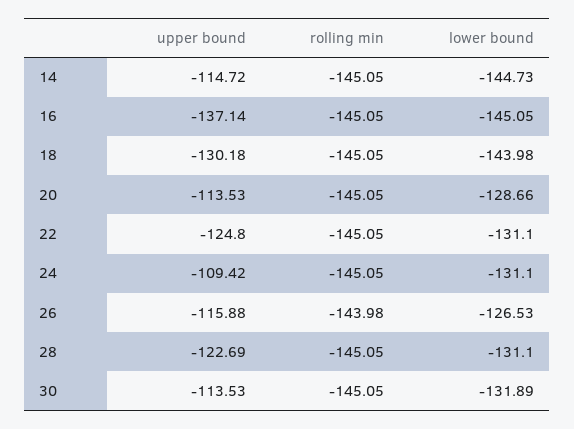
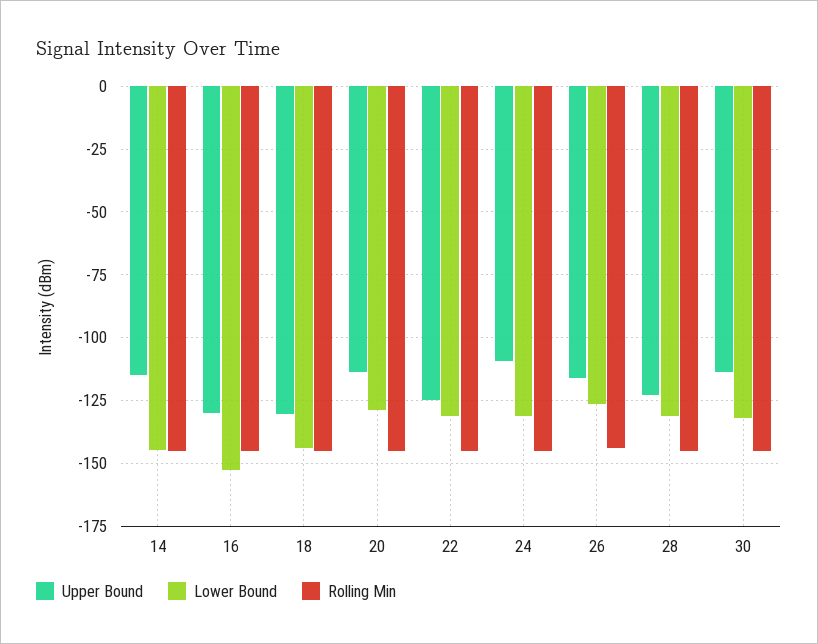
  {
    "upper bound": {
      "14": -114.72,
-     "16": -137.14,
+     "16": -130,
      "18": -130.18,
      "20": -113.53,
      "22": -124.8,
      "24": -109.42,
      "26": -115.88,
      "28": -122.69,
      "30": -113.53
    },
    "rolling min": {
      "14": -145.05,
      "16": -145.05,
      "18": -145.05,
      "20": -145.05,
      "22": -145.05,
      "24": -145.05,
      "26": -143.98,
      "28": -145.05,
      "30": -145.05
    },
    "lower bound": {
      "14": -144.73,
-     "16": -145.05,
+     "16": -152.5,
      "18": -143.98,
      "20": -128.66,
      "22": -131.1,
      "24": -131.1,
      "26": -126.53,
      "28": -131.1,
      "30": -131.89
    }
  }

